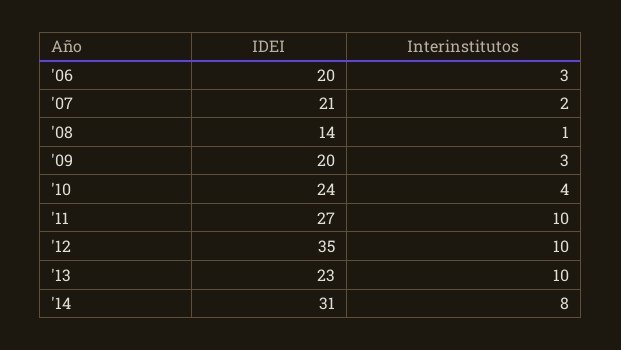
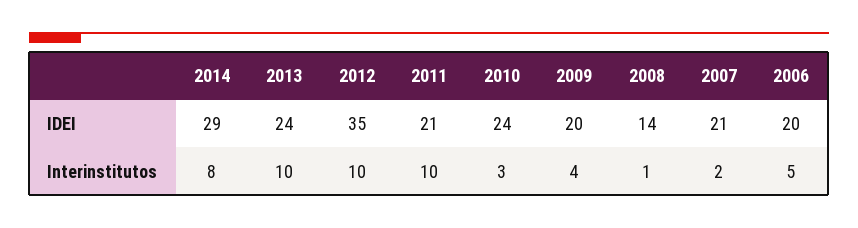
  {
    "IDEI": {
      "'06": 20,
      "'07": 21,
      "'08": 14,
      "'09": 20,
      "'10": 24,
-     "'11": 27,
+     "'11": 21,
      "'12": 35,
-     "'13": 23,
+     "'13": 24,
-     "'14": 31
+     "'14": 29
    },
    "Interinstitutos": {
-     "'06": 3,
+     "'06": 5,
      "'07": 2,
      "'08": 1,
-     "'09": 3,
+     "'09": 4,
-     "'10": 4,
+     "'10": 3,
      "'11": 10,
      "'12": 10,
      "'13": 10,
      "'14": 8
    }
  }

